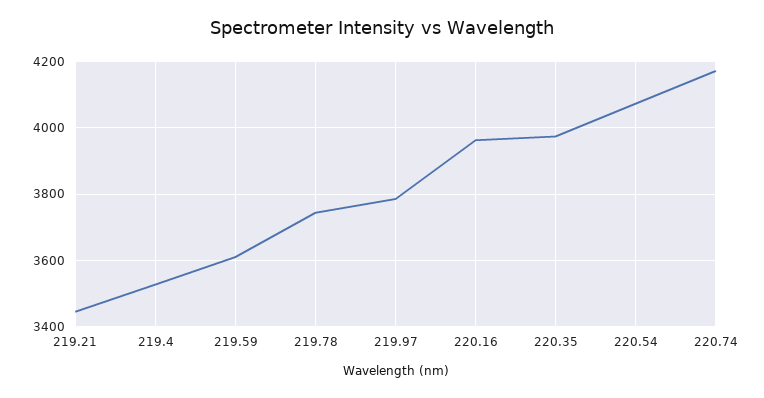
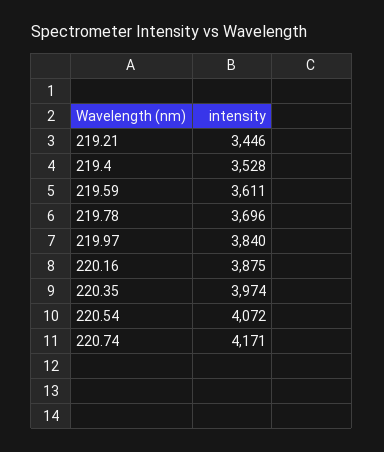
  {
    "219.21": 3446,
    "219.4": 3528,
    "219.59": 3611,
-   "219.78": 3740,
+   "219.78": 3696,
-   "219.97": 3780,
+   "219.97": 3840,
-   "220.16": 3960,
+   "220.16": 3875,
    "220.35": 3974,
    "220.54": 4072,
    "220.74": 4171
  }

